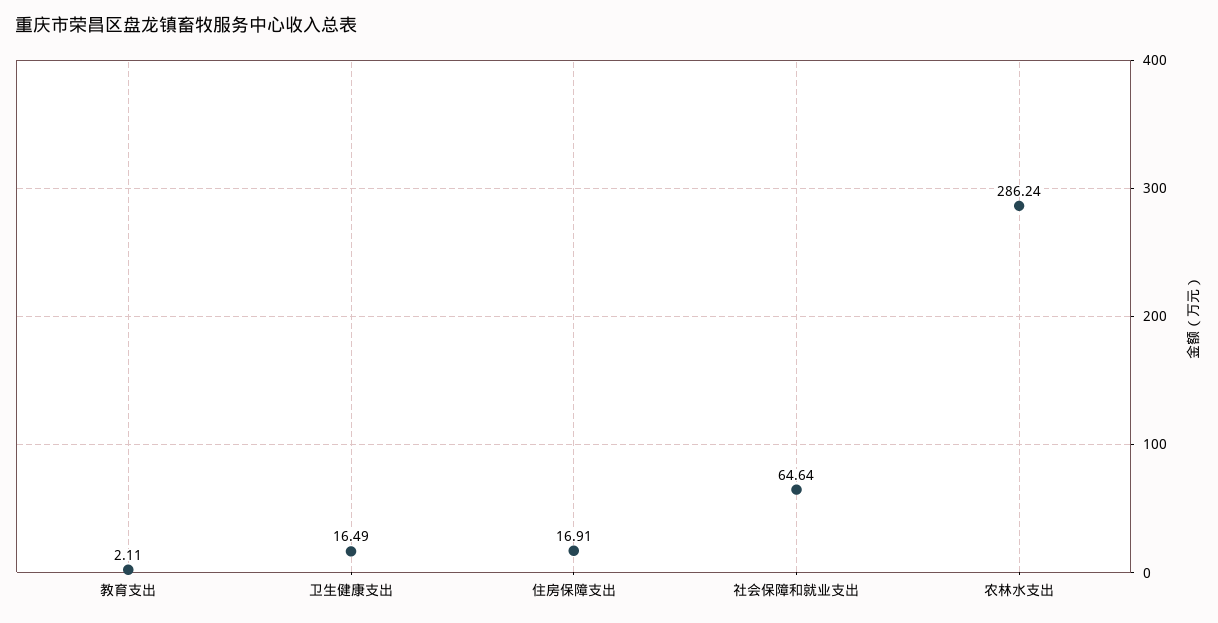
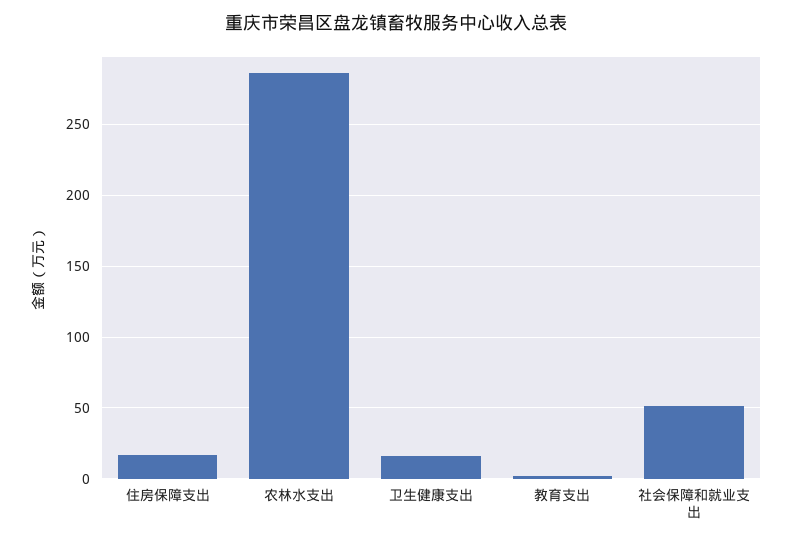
  {
    "教育支出": 2.11,
    "卫生健康支出": 16.49,
    "住房保障支出": 16.91,
-   "社会保障和就业支出": 64.64,
+   "社会保障和就业支出": 50,
    "农林水支出": 286.24
  }

